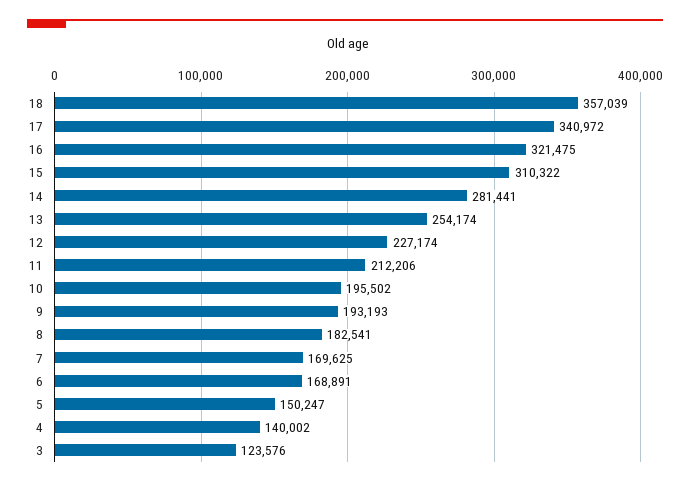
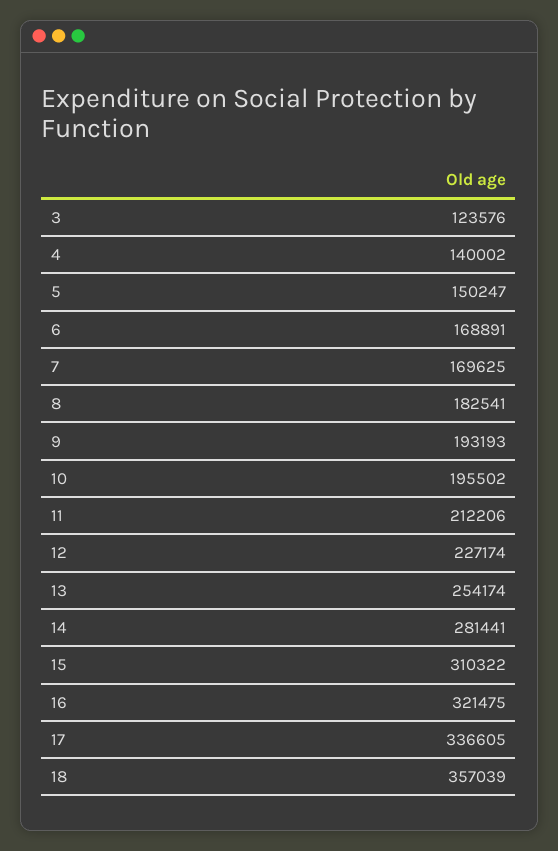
  {
    "18": 357039,
-   "17": 340972,
+   "17": 336605,
    "16": 321475,
    "15": 310322,
    "14": 281441,
    "13": 254174,
    "12": 227174,
    "11": 212206,
    "10": 195502,
    "9": 193193,
    "8": 182541,
    "7": 169625,
    "6": 168891,
    "5": 150247,
    "4": 140002,
    "3": 123576
  }

